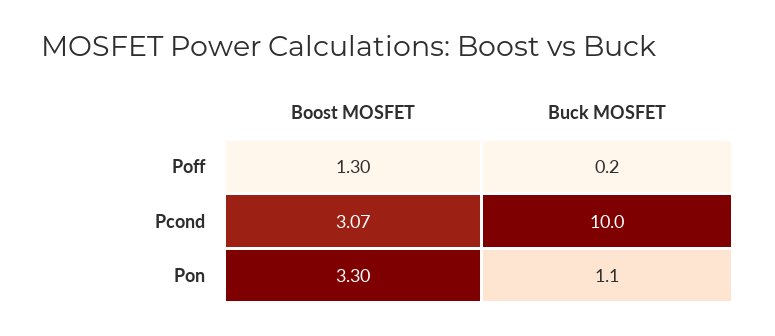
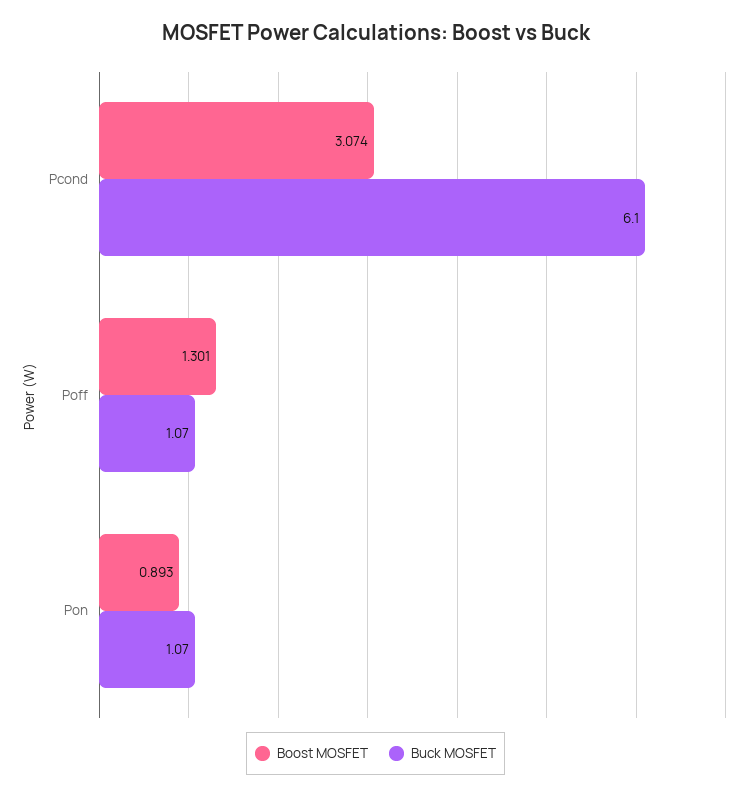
  {
    "Boost MOSFET": {
      "Poff": 1.301,
      "Pcond": 3.074,
-     "Pon": 3.3
+     "Pon": 0.893
    },
    "Buck MOSFET": {
-     "Poff": 0.2,
+     "Poff": 1.07,
-     "Pcond": 10,
+     "Pcond": 6.1,
      "Pon": 1.07
    }
  }

